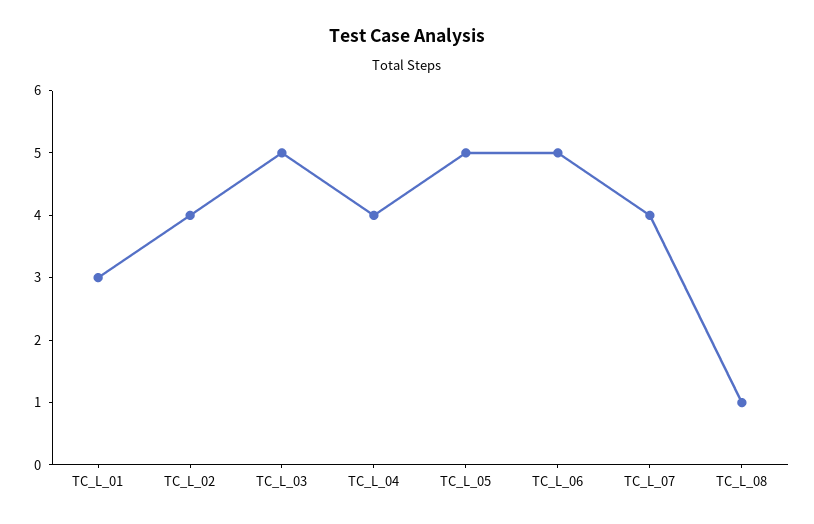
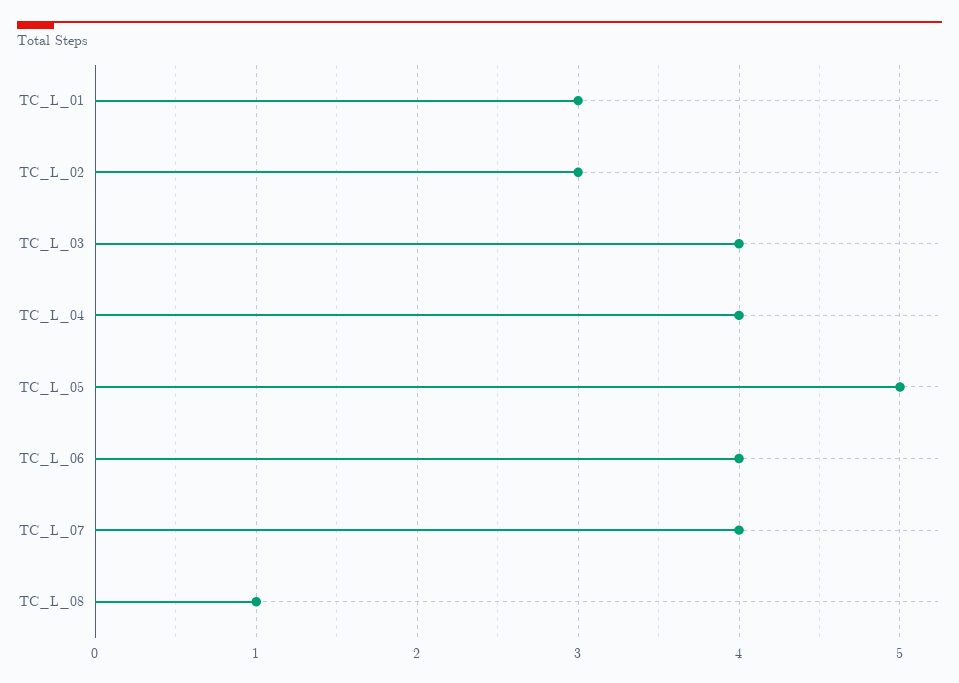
  {
    "TC_L_01": 3,
-   "TC_L_02": 4,
+   "TC_L_02": 3,
-   "TC_L_03": 5,
+   "TC_L_03": 4,
    "TC_L_04": 4,
    "TC_L_05": 5,
-   "TC_L_06": 5,
+   "TC_L_06": 4,
    "TC_L_07": 4,
    "TC_L_08": 1
  }

